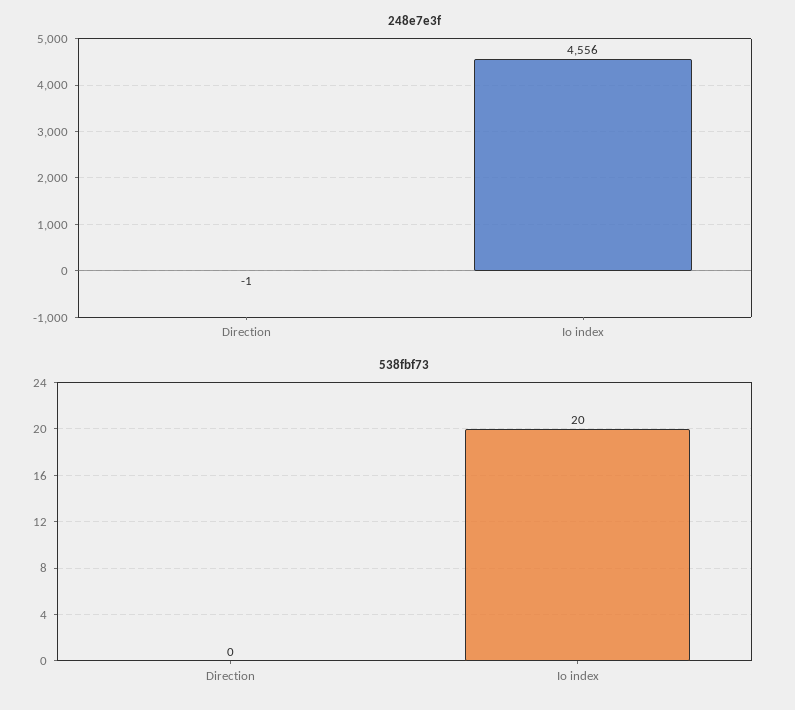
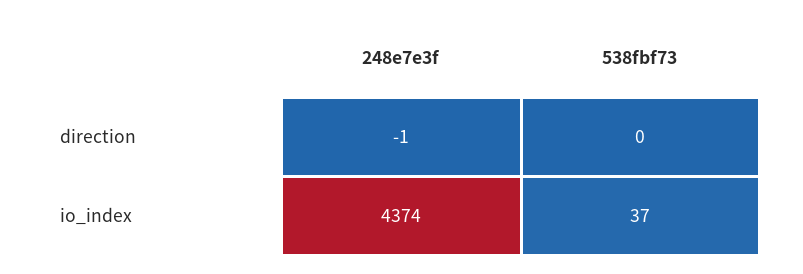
  {
    "248e7e3f": {
      "Direction": -1,
-     "Io index": 4556
+     "Io index": 4374
    },
    "538fbf73": {
      "Direction": 0,
-     "Io index": 20
+     "Io index": 37
    }
  }

